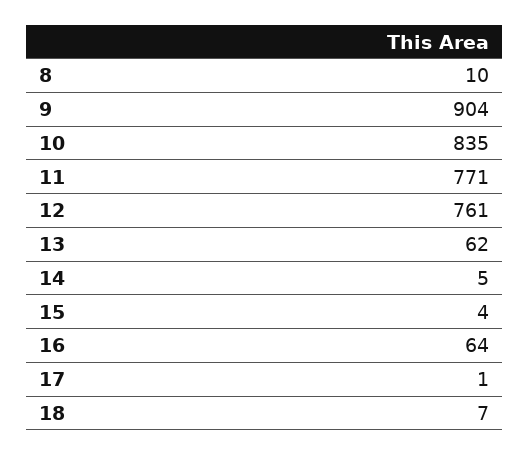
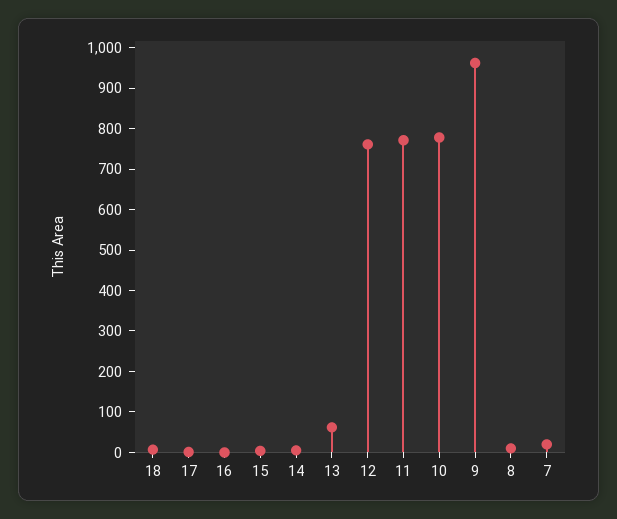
  {
    "8": 10,
-   "9": 904,
+   "9": 960,
-   "10": 835,
+   "10": 780,
    "11": 771,
    "12": 761,
    "13": 62,
    "14": 5,
    "15": 4,
-   "16": 64,
+   "16": 0,
    "17": 1,
-   "18": 7
+   "18": 7,
+   "7": 20
  }

